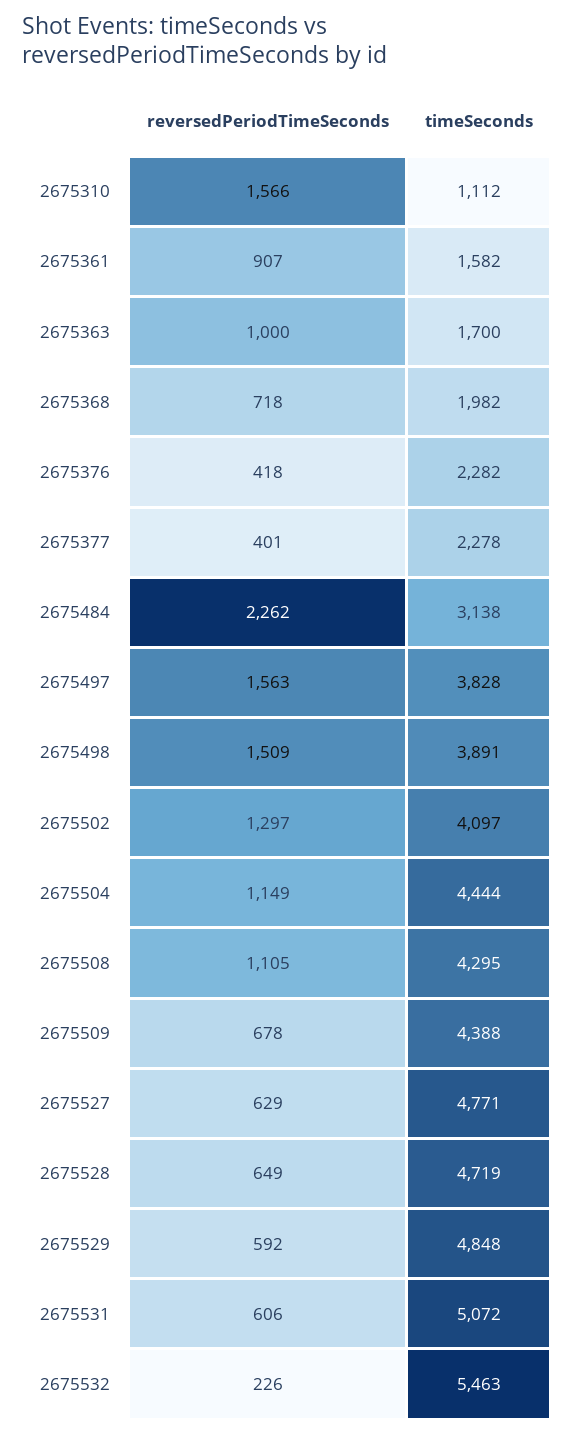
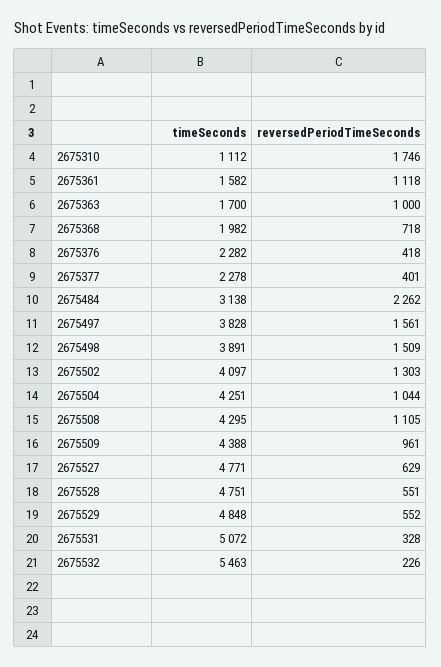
  {
    "reversedPeriodTimeSeconds": {
-     "2675310": 1566,
+     "2675310": 1746,
-     "2675361": 907,
+     "2675361": 1118,
      "2675363": 1000,
      "2675368": 718,
      "2675376": 418,
      "2675377": 401,
      "2675484": 2262,
-     "2675497": 1563,
+     "2675497": 1561,
      "2675498": 1509,
-     "2675502": 1297,
+     "2675502": 1303,
-     "2675504": 1149,
+     "2675504": 1044,
      "2675508": 1105,
-     "2675509": 678,
+     "2675509": 961,
      "2675527": 629,
-     "2675528": 649,
+     "2675528": 551,
-     "2675529": 592,
+     "2675529": 552,
-     "2675531": 606,
+     "2675531": 328,
      "2675532": 226
    },
    "timeSeconds": {
      "2675310": 1112,
      "2675361": 1582,
      "2675363": 1700,
      "2675368": 1982,
      "2675376": 2282,
      "2675377": 2278,
      "2675484": 3138,
      "2675497": 3828,
      "2675498": 3891,
      "2675502": 4097,
-     "2675504": 4444,
+     "2675504": 4251,
      "2675508": 4295,
      "2675509": 4388,
      "2675527": 4771,
-     "2675528": 4719,
+     "2675528": 4751,
      "2675529": 4848,
      "2675531": 5072,
      "2675532": 5463
    }
  }

